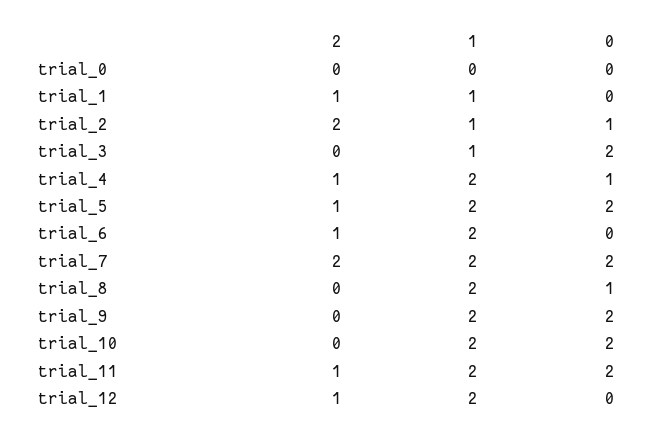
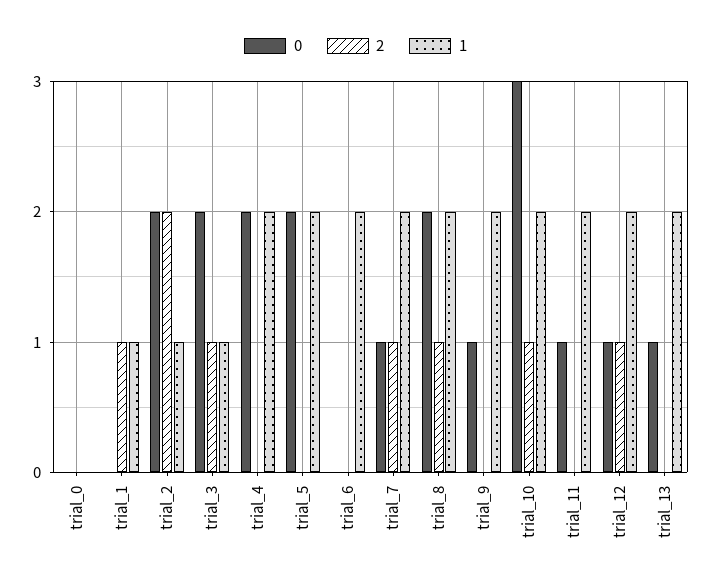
  {
    "2": {
      "trial_0": 0,
      "trial_1": 1,
      "trial_2": 2,
-     "trial_3": 0,
+     "trial_3": 1,
-     "trial_4": 1,
+     "trial_4": 0,
-     "trial_5": 1,
+     "trial_5": 0,
-     "trial_6": 1,
+     "trial_6": 0,
-     "trial_7": 2,
+     "trial_7": 1,
-     "trial_8": 0,
+     "trial_8": 1,
      "trial_9": 0,
-     "trial_10": 0,
+     "trial_10": 1,
-     "trial_11": 1,
+     "trial_11": 0,
-     "trial_12": 1
+     "trial_12": 1,
+     "trial_13": 0
    },
    "1": {
      "trial_0": 0,
      "trial_1": 1,
      "trial_2": 1,
      "trial_3": 1,
      "trial_4": 2,
      "trial_5": 2,
      "trial_6": 2,
      "trial_7": 2,
      "trial_8": 2,
      "trial_9": 2,
      "trial_10": 2,
      "trial_11": 2,
-     "trial_12": 2
+     "trial_12": 2,
+     "trial_13": 2
    },
    "0": {
      "trial_0": 0,
      "trial_1": 0,
-     "trial_2": 1,
+     "trial_2": 2,
      "trial_3": 2,
-     "trial_4": 1,
+     "trial_4": 2,
      "trial_5": 2,
      "trial_6": 0,
-     "trial_7": 2,
+     "trial_7": 1,
-     "trial_8": 1,
+     "trial_8": 2,
-     "trial_9": 2,
+     "trial_9": 1,
-     "trial_10": 2,
+     "trial_10": 3,
-     "trial_11": 2,
+     "trial_11": 1,
-     "trial_12": 0
+     "trial_12": 1,
+     "trial_13": 1
    }
  }

